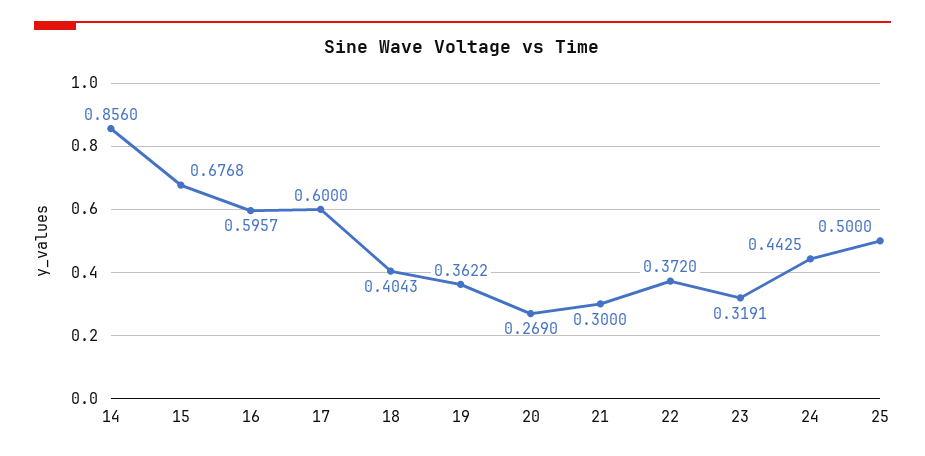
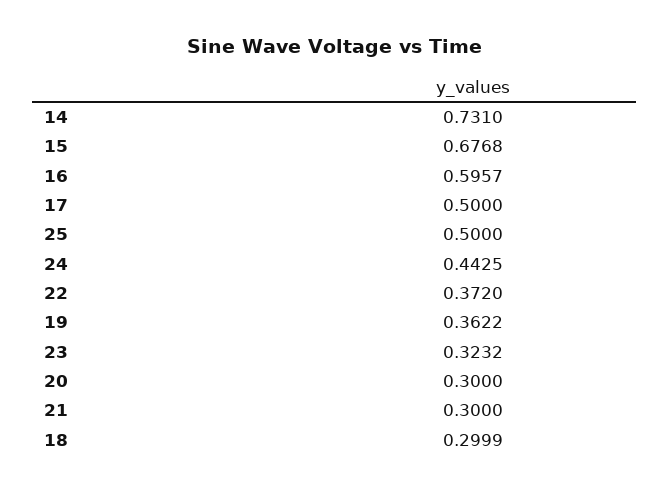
  {
-   "14": 0.856,
+   "14": 0.731,
    "15": 0.6768,
    "16": 0.5957,
-   "17": 0.6,
+   "17": 0.5,
-   "18": 0.4043,
+   "18": 0.2999,
    "19": 0.3622,
-   "20": 0.269,
+   "20": 0.3,
    "21": 0.3,
    "22": 0.372,
-   "23": 0.3191,
+   "23": 0.3232,
    "24": 0.4425,
    "25": 0.5
  }

